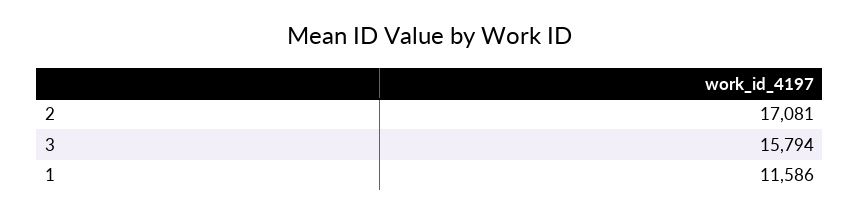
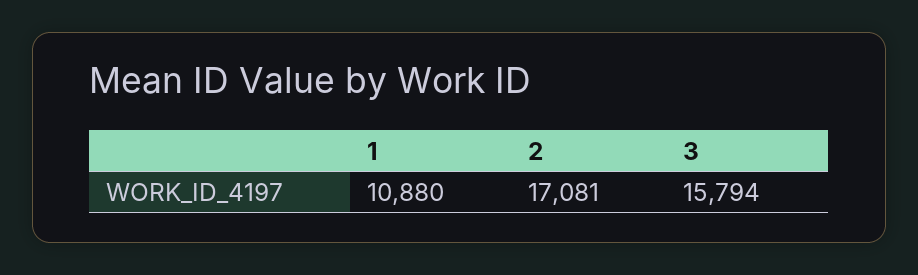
  {
    "2": 17081,
    "3": 15794,
-   "1": 11586
+   "1": 10880
  }

